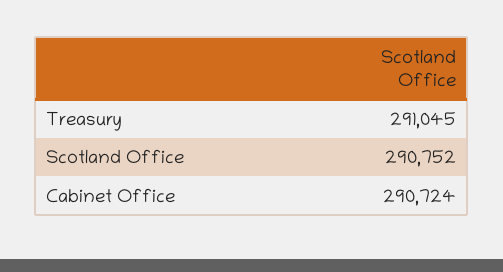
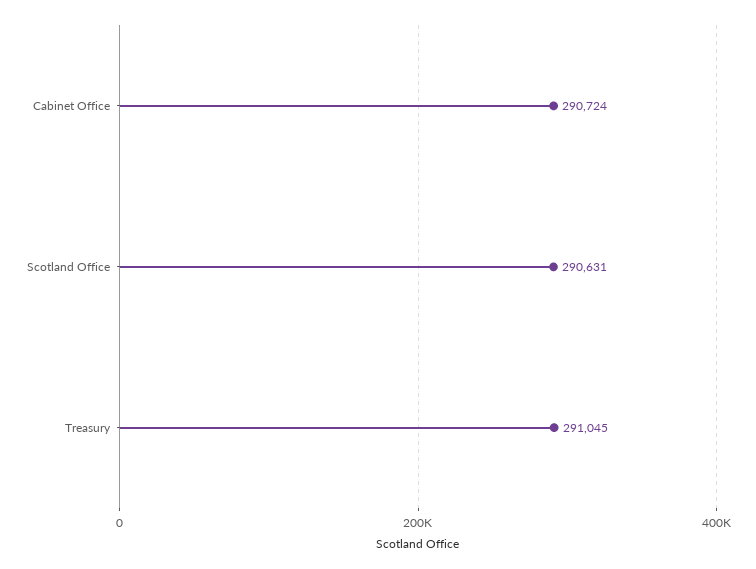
  {
    "Treasury": 291045,
-   "Scotland Office": 290752,
+   "Scotland Office": 290631,
    "Cabinet Office": 290724
  }

